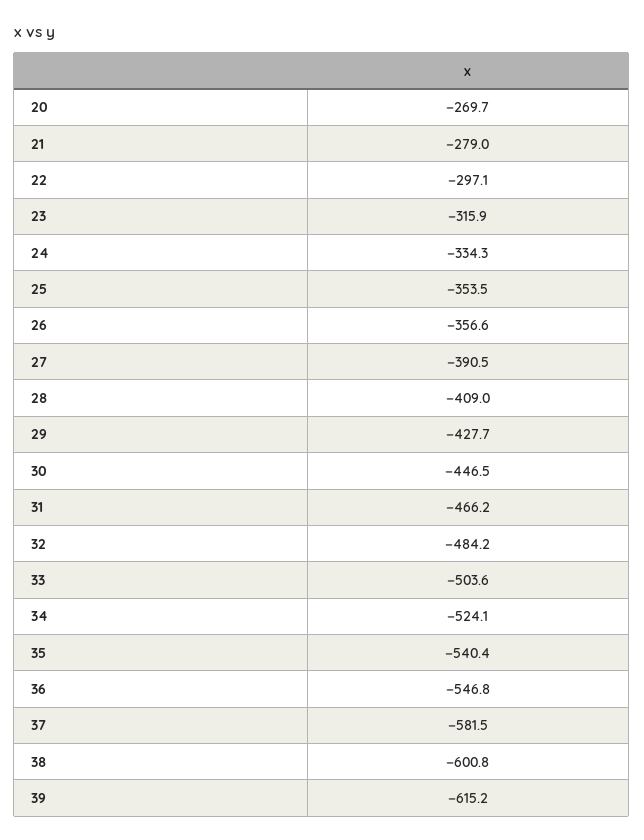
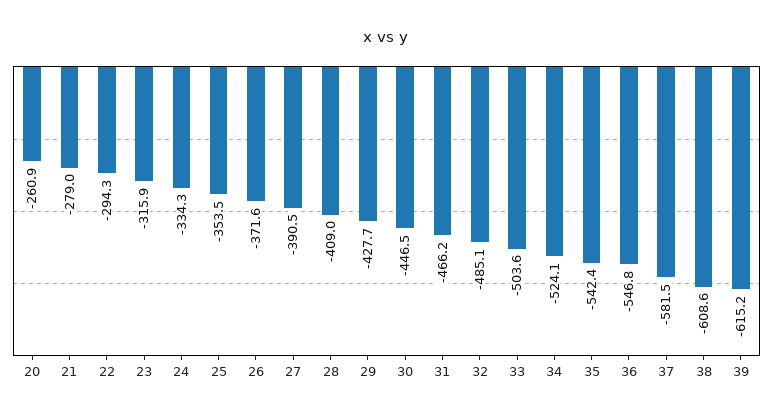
  {
-   "20": -269.7,
+   "20": -260.9,
    "21": -279,
-   "22": -297.1,
+   "22": -294.3,
    "23": -315.9,
    "24": -334.3,
    "25": -353.5,
-   "26": -356.6,
+   "26": -371.6,
    "27": -390.5,
    "28": -409,
    "29": -427.7,
    "30": -446.5,
    "31": -466.2,
-   "32": -484.2,
+   "32": -485.1,
    "33": -503.6,
    "34": -524.1,
-   "35": -540.4,
+   "35": -542.4,
    "36": -546.8,
    "37": -581.5,
-   "38": -600.8,
+   "38": -608.6,
    "39": -615.2
  }

